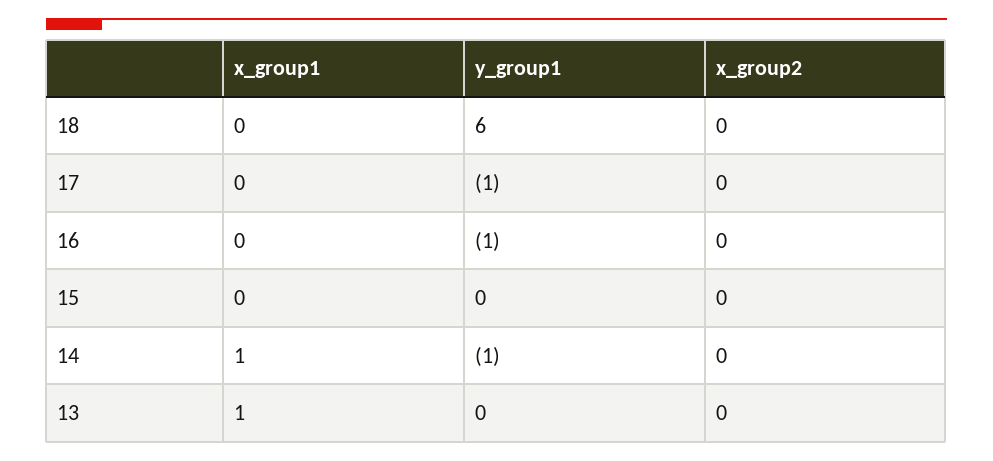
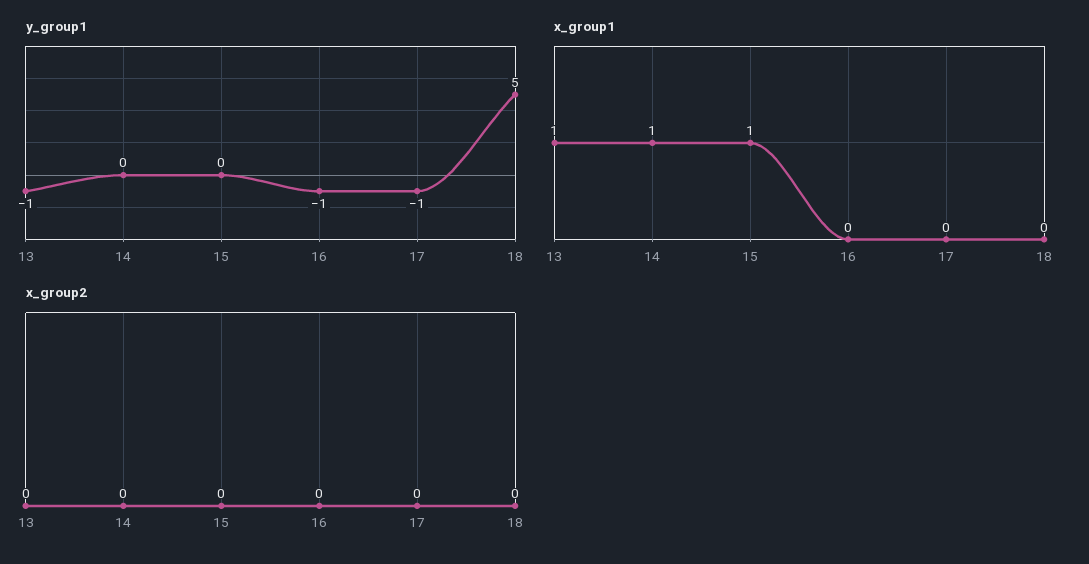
  {
    "x_group1": {
      "18": 0,
      "17": 0,
      "16": 0,
-     "15": 0,
+     "15": 1,
      "14": 1,
      "13": 1
    },
    "y_group1": {
-     "18": 6,
+     "18": 5,
      "17": -1,
      "16": -1,
      "15": 0,
-     "14": -1,
+     "14": 0,
-     "13": 0
+     "13": -1
    },
    "x_group2": {
      "18": 0,
      "17": 0,
      "16": 0,
      "15": 0,
      "14": 0,
      "13": 0
    }
  }

